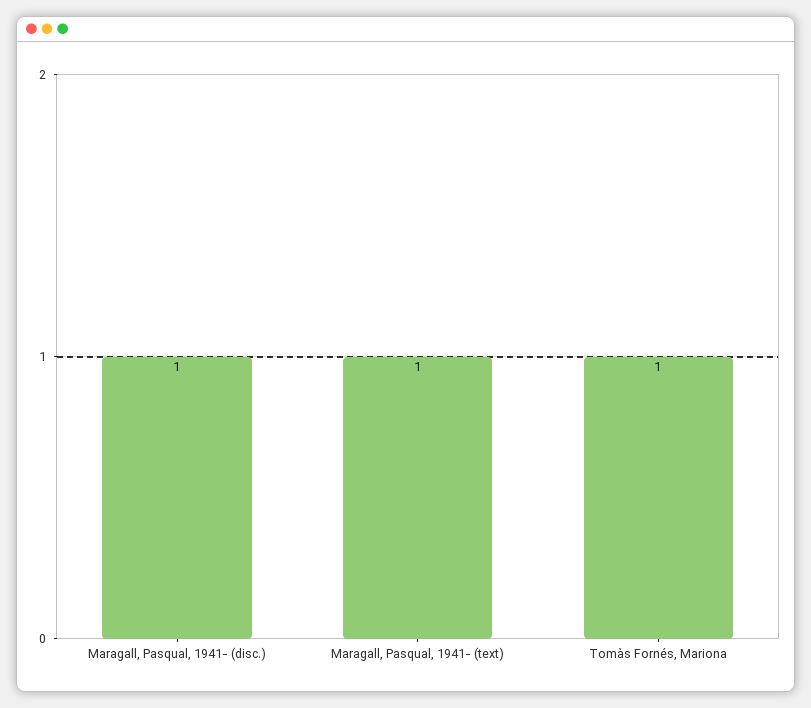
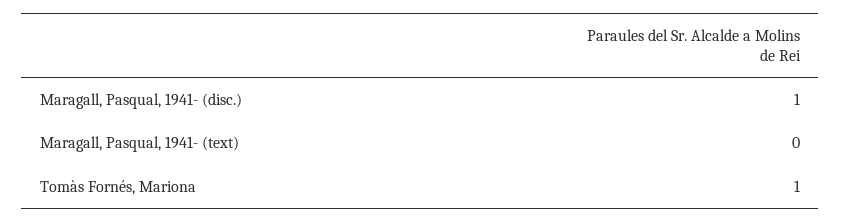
  {
    "Maragall, Pasqual, 1941- (disc.)": 1,
-   "Maragall, Pasqual, 1941- (text)": 1,
+   "Maragall, Pasqual, 1941- (text)": 0,
    "Tomàs Fornés, Mariona": 1
  }

